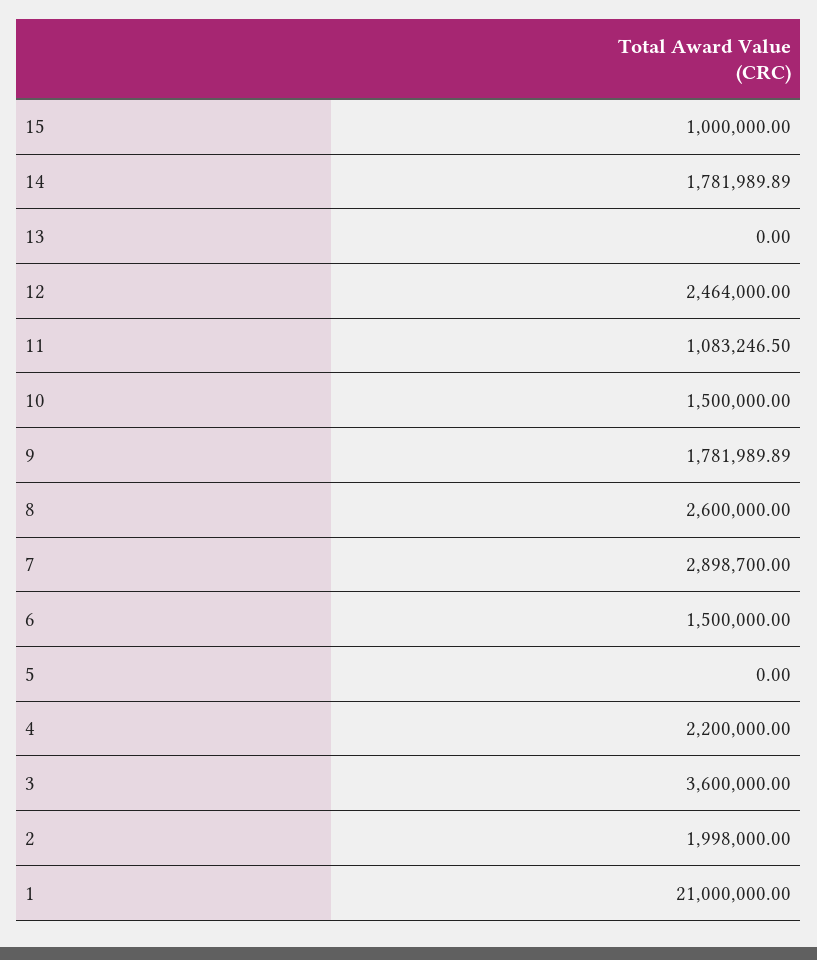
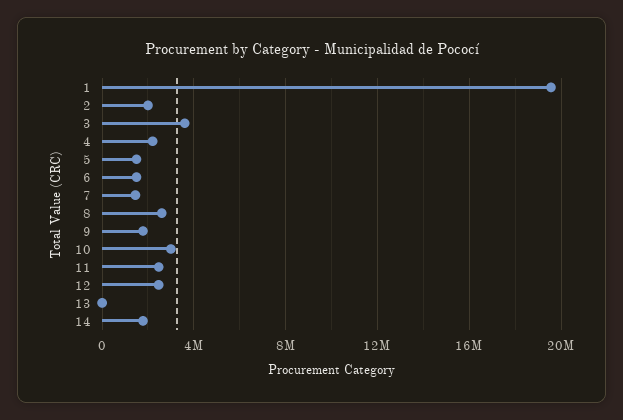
  {
-   "15": 1000000,
    "14": 1781989.89,
    "13": 0,
    "12": 2464000,
-   "11": 1083246.5,
+   "11": 2500000,
-   "10": 1500000,
+   "10": 3000000,
    "9": 1781989.89,
    "8": 2600000,
-   "7": 2898700,
+   "7": 1500000,
    "6": 1500000,
-   "5": 0,
+   "5": 1500000,
    "4": 2200000,
    "3": 3600000,
    "2": 1998000,
-   "1": 21000000
+   "1": 19500000
  }

